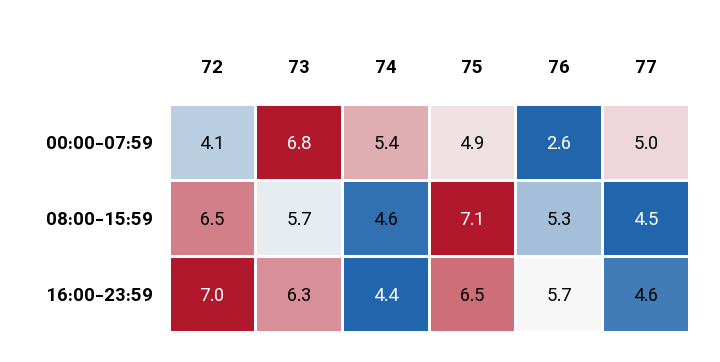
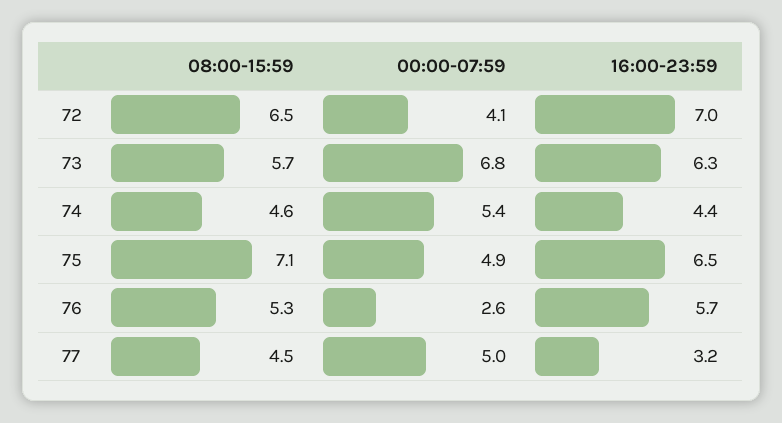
  {
    "72": {
      "00:00-07:59": 4.1,
      "08:00-15:59": 6.5,
      "16:00-23:59": 7
    },
    "73": {
      "00:00-07:59": 6.8,
      "08:00-15:59": 5.7,
      "16:00-23:59": 6.3
    },
    "74": {
      "00:00-07:59": 5.4,
      "08:00-15:59": 4.6,
      "16:00-23:59": 4.4
    },
    "75": {
      "00:00-07:59": 4.9,
      "08:00-15:59": 7.1,
      "16:00-23:59": 6.5
    },
    "76": {
      "00:00-07:59": 2.6,
      "08:00-15:59": 5.3,
      "16:00-23:59": 5.7
    },
    "77": {
      "00:00-07:59": 5,
      "08:00-15:59": 4.5,
-     "16:00-23:59": 4.6
+     "16:00-23:59": 3.2
    }
  }

